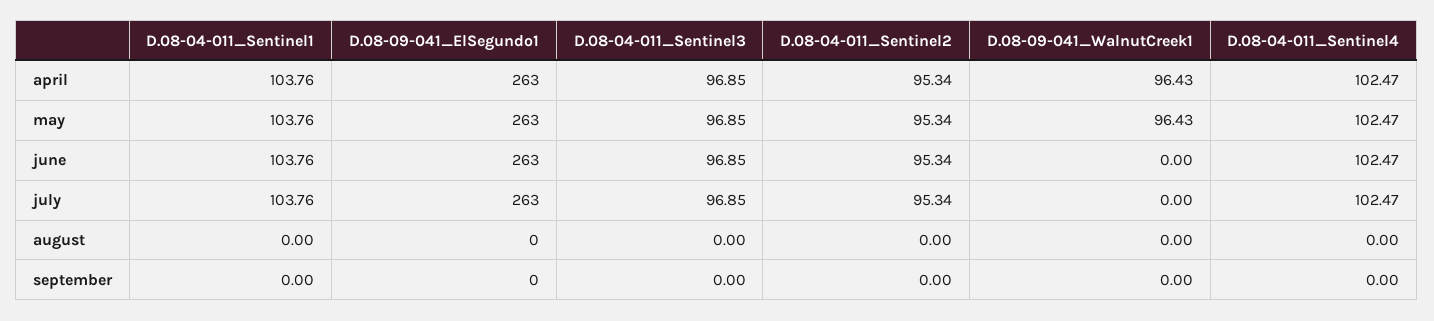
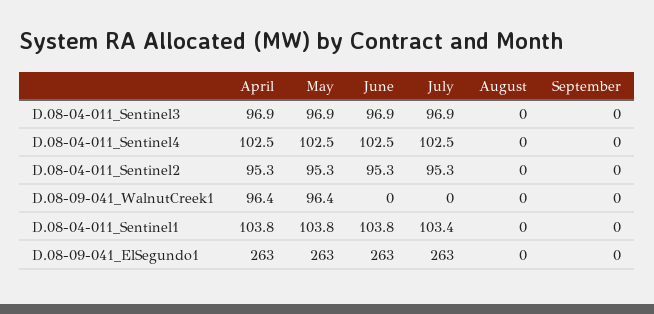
  {
    "D.08-04-011_Sentinel1": {
      "april": 103.76,
      "may": 103.76,
      "june": 103.76,
-     "july": 103.76,
+     "july": 103.4,
      "august": 0,
      "september": 0
    },
    "D.08-09-041_ElSegundo1": {
      "april": 263,
      "may": 263,
      "june": 263,
      "july": 263,
      "august": 0,
      "september": 0
    },
    "D.08-04-011_Sentinel3": {
      "april": 96.85,
      "may": 96.85,
      "june": 96.85,
      "july": 96.85,
      "august": 0,
      "september": 0
    },
    "D.08-04-011_Sentinel2": {
      "april": 95.34,
      "may": 95.34,
      "june": 95.34,
      "july": 95.34,
      "august": 0,
      "september": 0
    },
    "D.08-09-041_WalnutCreek1": {
      "april": 96.43,
      "may": 96.43,
      "june": 0,
      "july": 0,
      "august": 0,
      "september": 0
    },
    "D.08-04-011_Sentinel4": {
      "april": 102.47,
      "may": 102.47,
      "june": 102.47,
      "july": 102.47,
      "august": 0,
      "september": 0
    }
  }

